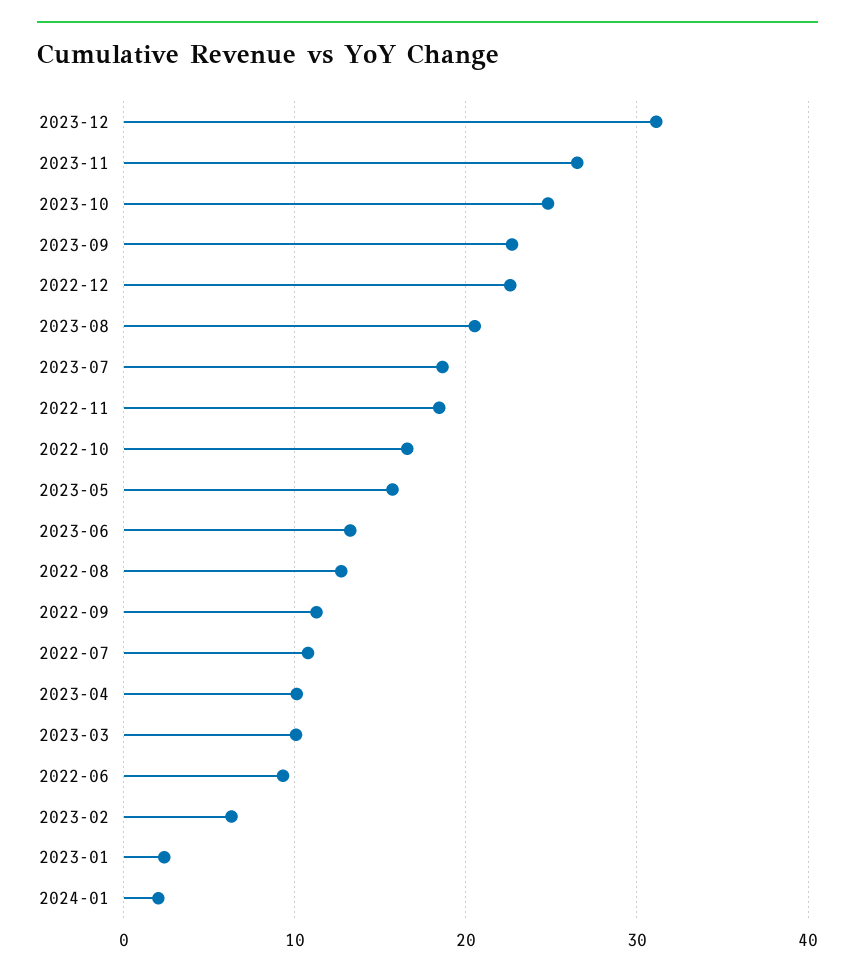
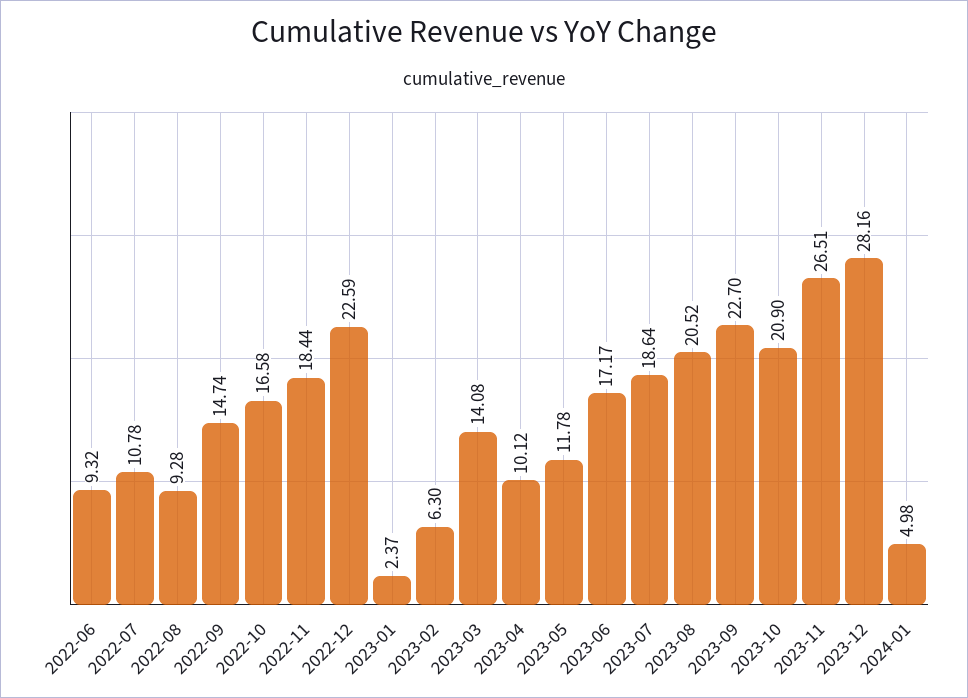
  {
-   "2023-12": 31,
+   "2023-12": 28.16,
    "2023-11": 26.51,
-   "2023-10": 25,
+   "2023-10": 20.9,
    "2023-09": 22.7,
    "2022-12": 22.59,
    "2023-08": 20.52,
    "2023-07": 18.64,
    "2022-11": 18.44,
    "2022-10": 16.58,
-   "2023-05": 16,
+   "2023-05": 11.78,
-   "2023-06": 13,
+   "2023-06": 17.17,
-   "2022-08": 13,
+   "2022-08": 9.28,
-   "2022-09": 11,
+   "2022-09": 14.74,
    "2022-07": 10.78,
    "2023-04": 10.12,
-   "2023-03": 10,
+   "2023-03": 14.08,
    "2022-06": 9.32,
    "2023-02": 6.3,
    "2023-01": 2.37,
-   "2024-01": 2
+   "2024-01": 4.98
  }

